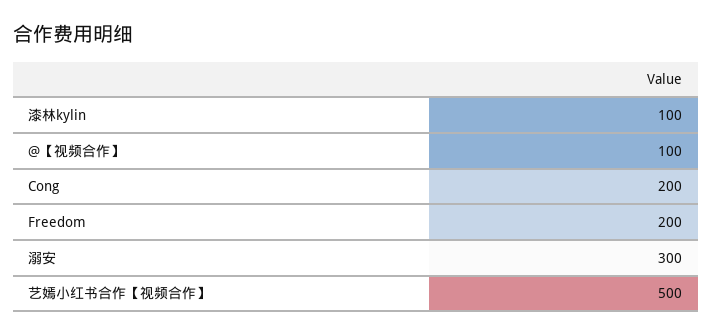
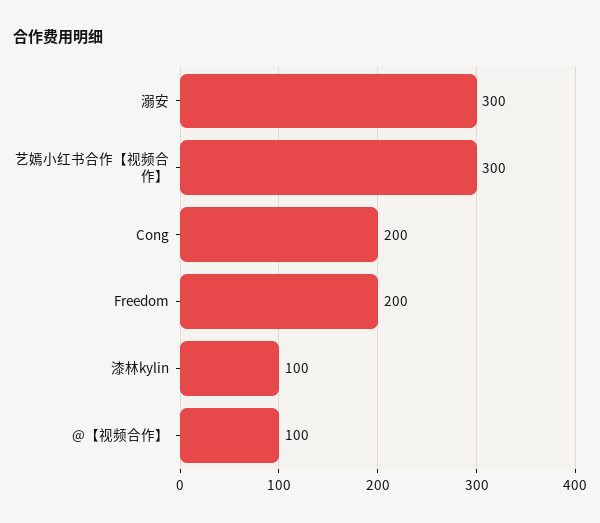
  {
    "漆林kylin": 100,
    "@【视频合作】": 100,
    "Cong": 200,
    "Freedom": 200,
    "溺安": 300,
-   "艺嫣小红书合作【视频合作】": 500
+   "艺嫣小红书合作【视频合作】": 300
  }

